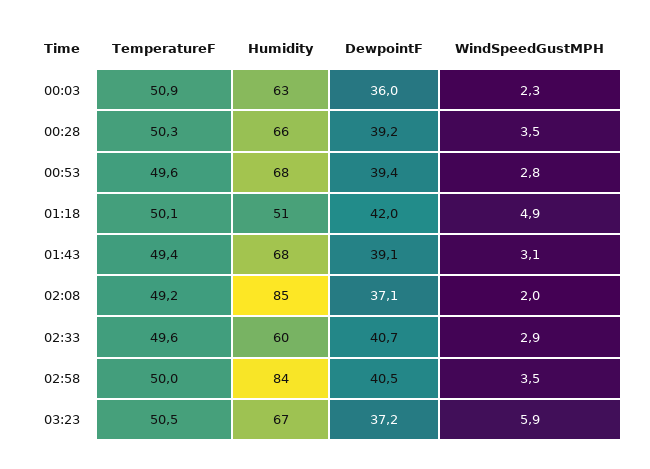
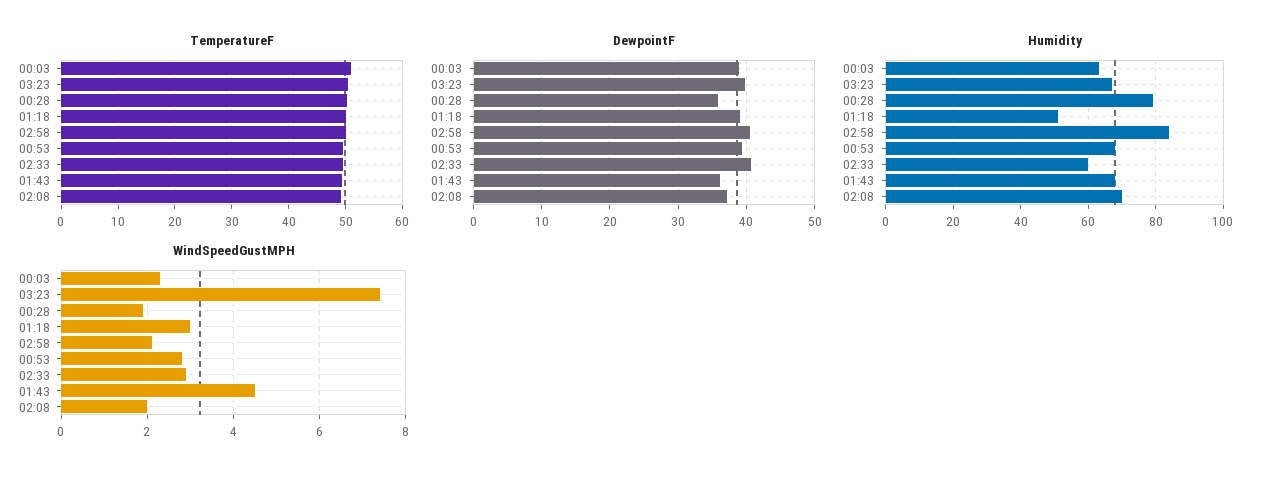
  {
    "TemperatureF": {
      "00:03": 50.9,
      "00:28": 50.3,
      "00:53": 49.6,
      "01:18": 50.1,
      "01:43": 49.4,
      "02:08": 49.2,
      "02:33": 49.6,
      "02:58": 50,
      "03:23": 50.5
    },
    "Humidity": {
      "00:03": 63,
-     "00:28": 66,
+     "00:28": 80,
      "00:53": 68,
      "01:18": 51,
      "01:43": 68,
-     "02:08": 85,
+     "02:08": 70,
      "02:33": 60,
      "02:58": 84,
      "03:23": 67
    },
    "DewpointF": {
-     "00:03": 36,
+     "00:03": 39,
-     "00:28": 39.2,
+     "00:28": 36,
      "00:53": 39.4,
-     "01:18": 42,
+     "01:18": 39,
-     "01:43": 39.1,
+     "01:43": 36,
      "02:08": 37.1,
      "02:33": 40.7,
      "02:58": 40.5,
-     "03:23": 37.2
+     "03:23": 40
    },
    "WindSpeedGustMPH": {
      "00:03": 2.3,
-     "00:28": 3.5,
+     "00:28": 2,
      "00:53": 2.8,
-     "01:18": 4.9,
+     "01:18": 3,
-     "01:43": 3.1,
+     "01:43": 4.5,
      "02:08": 2,
      "02:33": 2.9,
-     "02:58": 3.5,
+     "02:58": 2,
-     "03:23": 5.9
+     "03:23": 7.5
    }
  }

